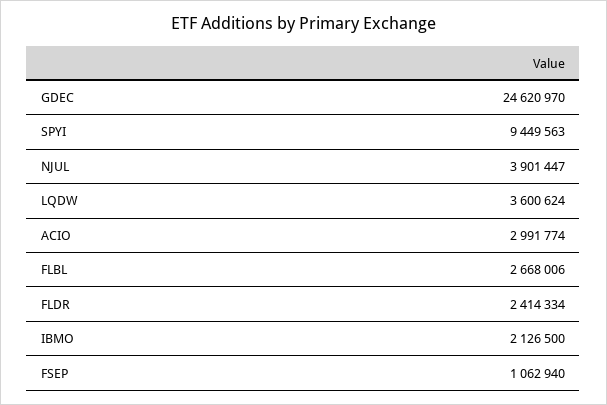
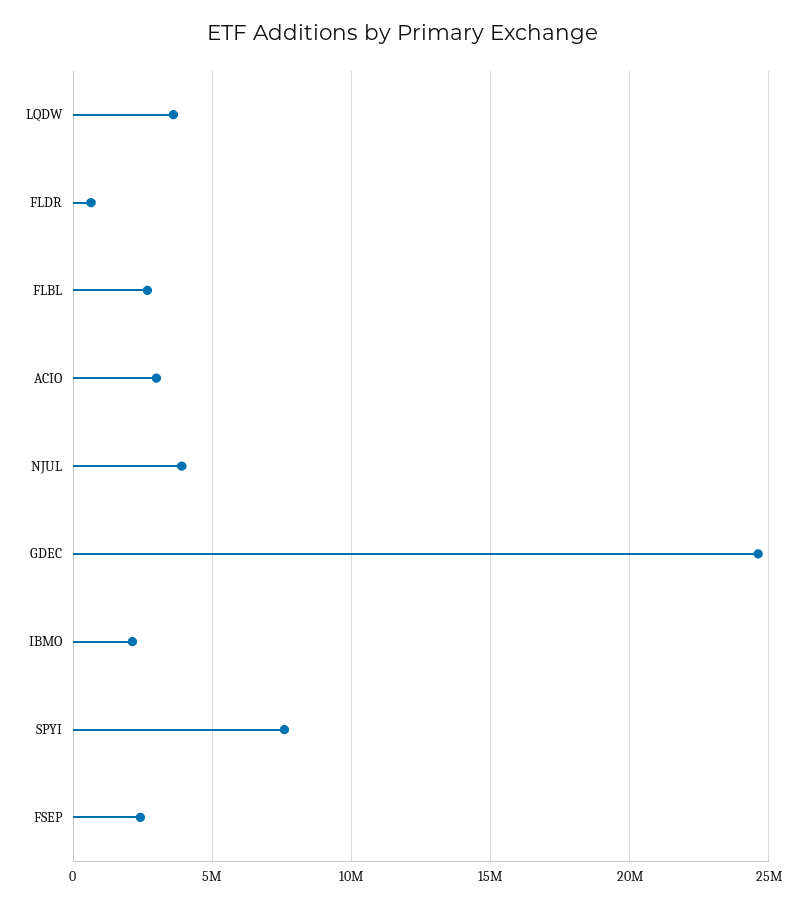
  {
    "GDEC": 24620970,
-   "SPYI": 9449563,
+   "SPYI": 7500000,
    "NJUL": 3901447,
    "LQDW": 3600624,
    "ACIO": 2991774,
    "FLBL": 2668006,
-   "FLDR": 2414334,
+   "FLDR": 500000,
    "IBMO": 2126500,
-   "FSEP": 1062940
+   "FSEP": 2500000
  }

